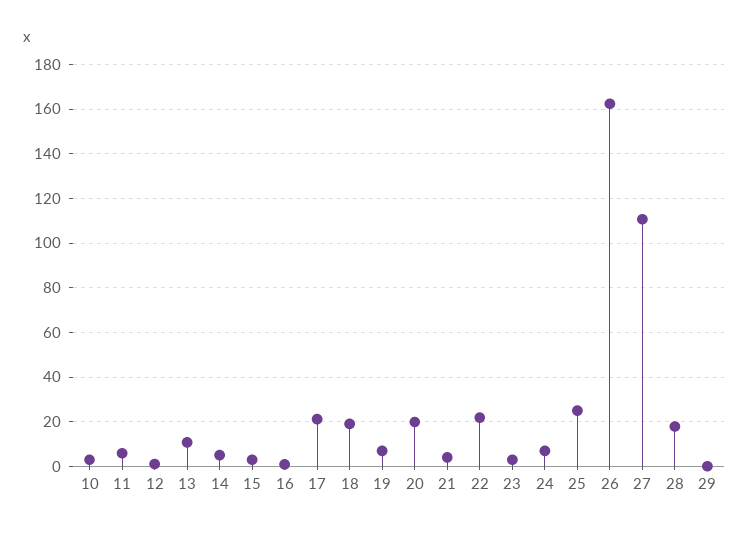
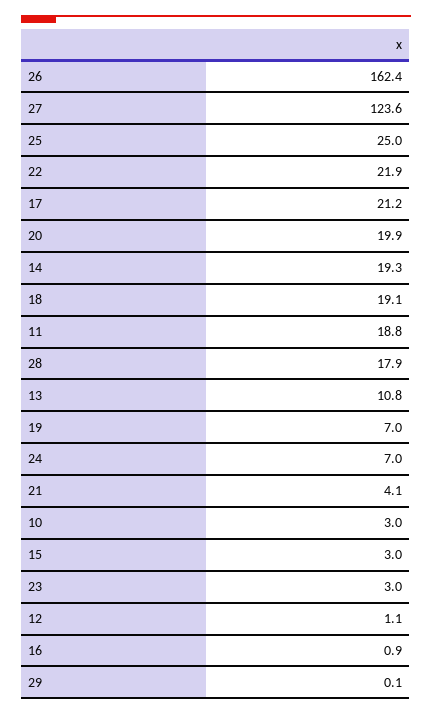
  {
    "10": 3,
-   "11": 5,
+   "11": 18.8,
    "12": 1.1,
    "13": 10.8,
-   "14": 5,
+   "14": 19.3,
    "15": 3,
    "16": 0.9,
    "17": 21.2,
    "18": 19.1,
    "19": 7,
    "20": 19.9,
    "21": 4.1,
    "22": 21.9,
    "23": 3,
    "24": 7,
    "25": 25,
    "26": 162.4,
-   "27": 110,
+   "27": 123.6,
    "28": 17.9,
    "29": 0.1
  }

